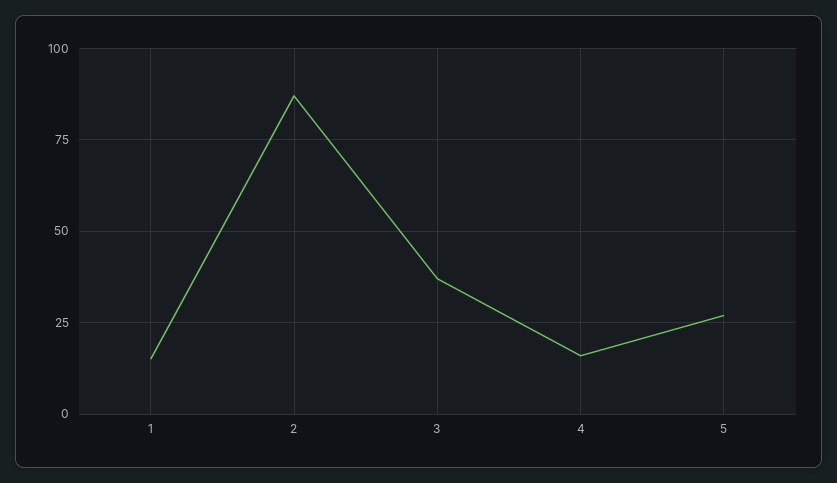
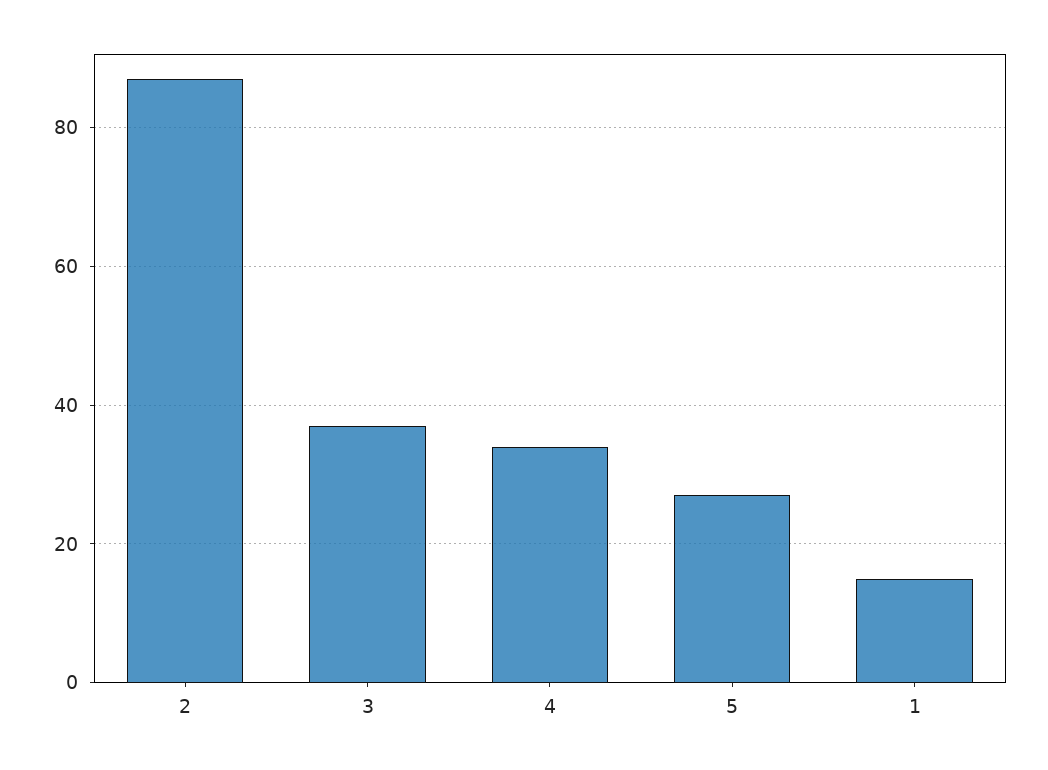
  {
    "1": 15,
    "2": 85,
    "3": 35,
-   "4": 15,
+   "4": 35,
    "5": 25
  }

